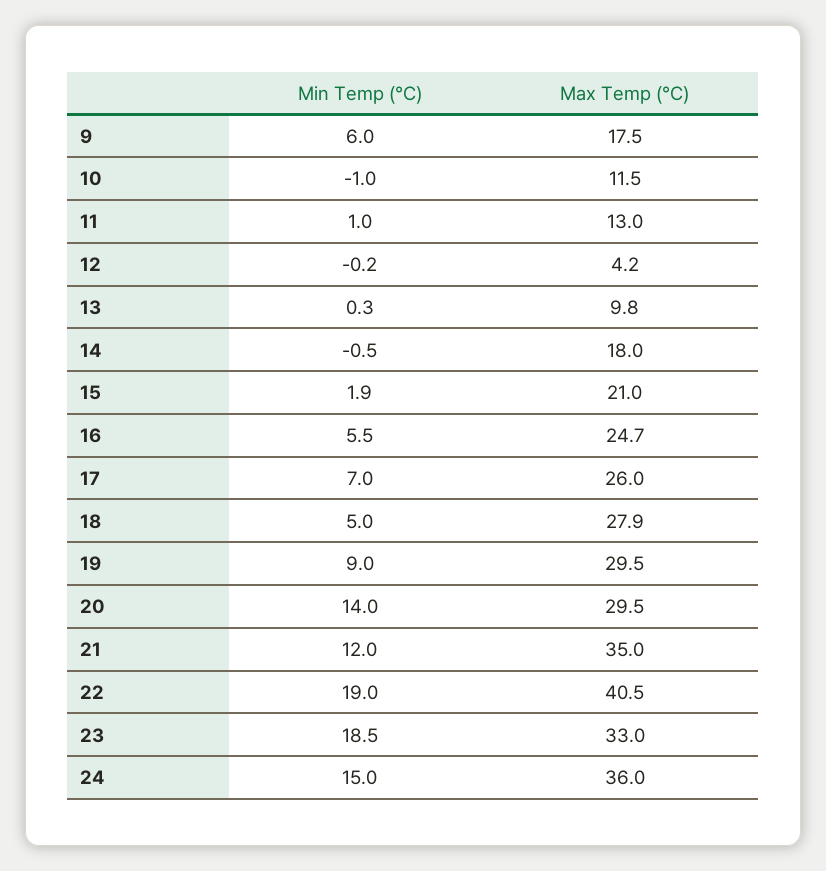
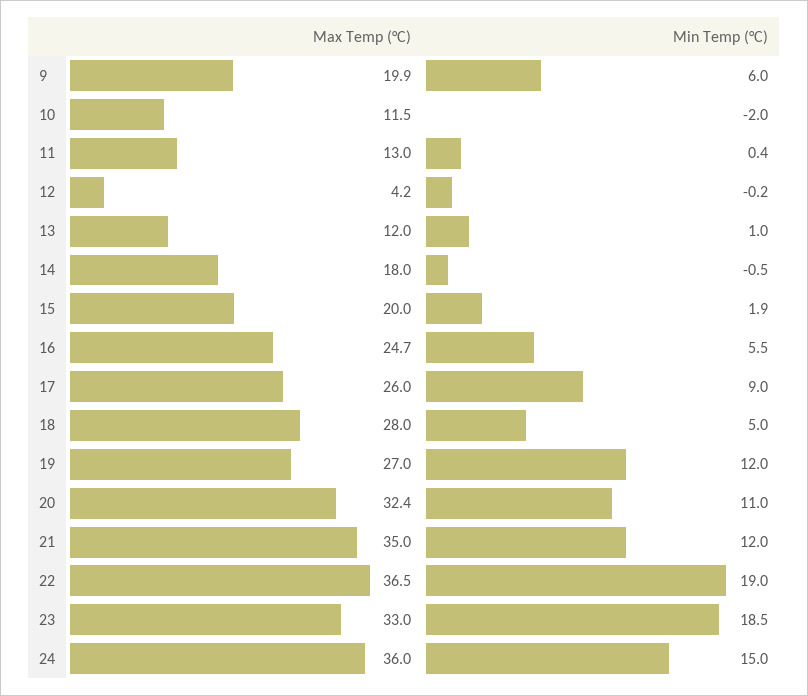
  {
    "Min Temp (°C)": {
      "9": 6,
-     "10": -1,
+     "10": -2,
-     "11": 1,
+     "11": 0.4,
      "12": -0.2,
-     "13": 0.3,
+     "13": 1,
      "14": -0.5,
      "15": 1.9,
      "16": 5.5,
-     "17": 7,
+     "17": 9,
      "18": 5,
-     "19": 9,
+     "19": 12,
-     "20": 14,
+     "20": 11,
      "21": 12,
      "22": 19,
      "23": 18.5,
      "24": 15
    },
    "Max Temp (°C)": {
-     "9": 17.5,
+     "9": 19.9,
      "10": 11.5,
      "11": 13,
      "12": 4.2,
-     "13": 9.8,
+     "13": 12,
      "14": 18,
-     "15": 21,
+     "15": 20,
      "16": 24.7,
      "17": 26,
-     "18": 27.9,
+     "18": 28,
-     "19": 29.5,
+     "19": 27,
-     "20": 29.5,
+     "20": 32.4,
      "21": 35,
-     "22": 40.5,
+     "22": 36.5,
      "23": 33,
      "24": 36
    }
  }

